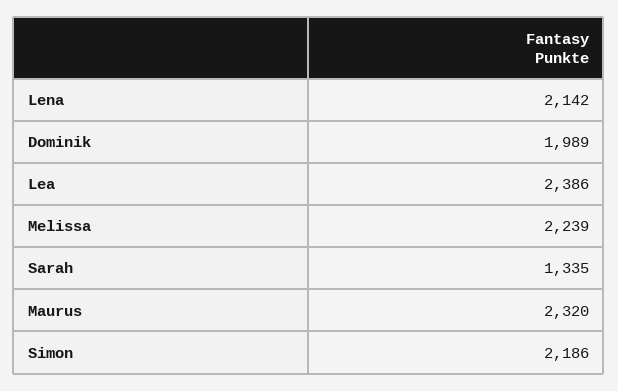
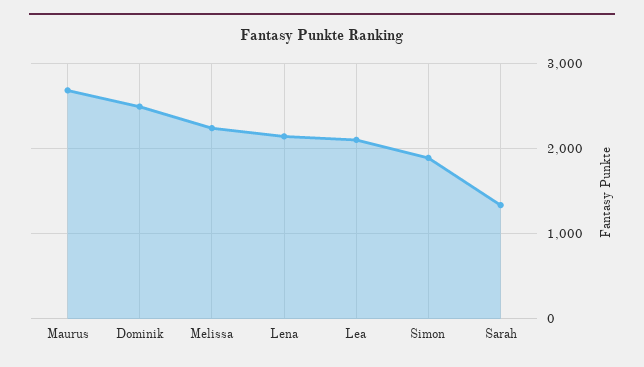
  {
    "Lena": 2142,
-   "Dominik": 1989,
+   "Dominik": 2500,
-   "Lea": 2386,
+   "Lea": 2100,
    "Melissa": 2239,
    "Sarah": 1335,
-   "Maurus": 2320,
+   "Maurus": 2700,
-   "Simon": 2186
+   "Simon": 1900
  }

